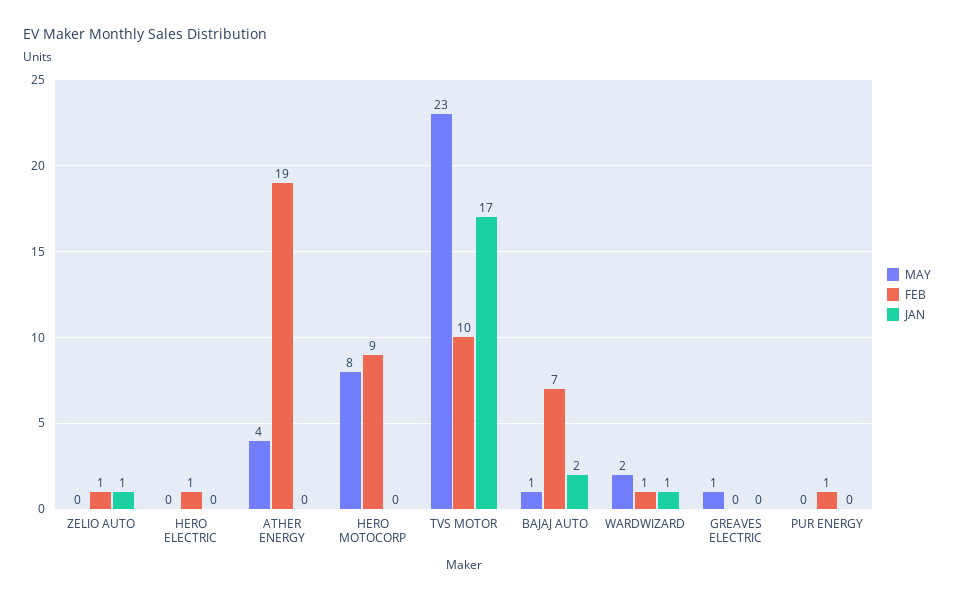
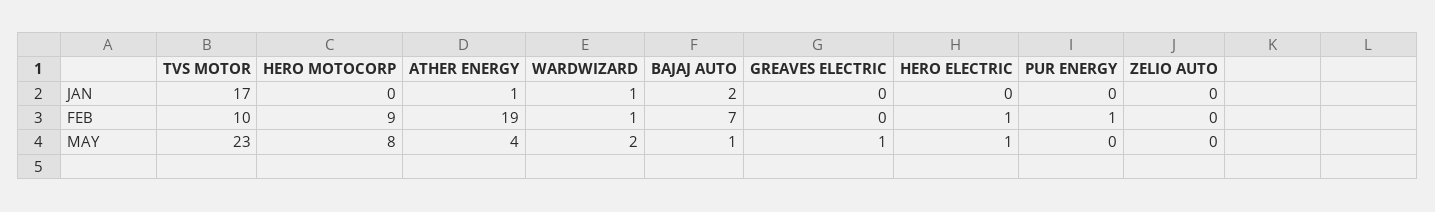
  {
    "MAY": {
      "ZELIO AUTO": 0,
-     "HERO ELECTRIC": 0,
+     "HERO ELECTRIC": 1,
      "ATHER ENERGY": 4,
      "HERO MOTOCORP": 8,
      "TVS MOTOR": 23,
      "BAJAJ AUTO": 1,
      "WARDWIZARD": 2,
      "GREAVES ELECTRIC": 1,
      "PUR ENERGY": 0
    },
    "FEB": {
-     "ZELIO AUTO": 1,
+     "ZELIO AUTO": 0,
      "HERO ELECTRIC": 1,
      "ATHER ENERGY": 19,
      "HERO MOTOCORP": 9,
      "TVS MOTOR": 10,
      "BAJAJ AUTO": 7,
      "WARDWIZARD": 1,
      "GREAVES ELECTRIC": 0,
      "PUR ENERGY": 1
    },
    "JAN": {
-     "ZELIO AUTO": 1,
+     "ZELIO AUTO": 0,
      "HERO ELECTRIC": 0,
-     "ATHER ENERGY": 0,
+     "ATHER ENERGY": 1,
      "HERO MOTOCORP": 0,
      "TVS MOTOR": 17,
      "BAJAJ AUTO": 2,
      "WARDWIZARD": 1,
      "GREAVES ELECTRIC": 0,
      "PUR ENERGY": 0
    }
  }

